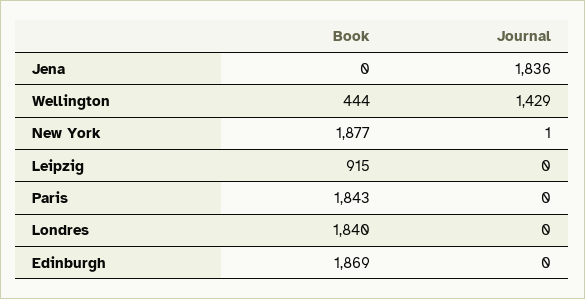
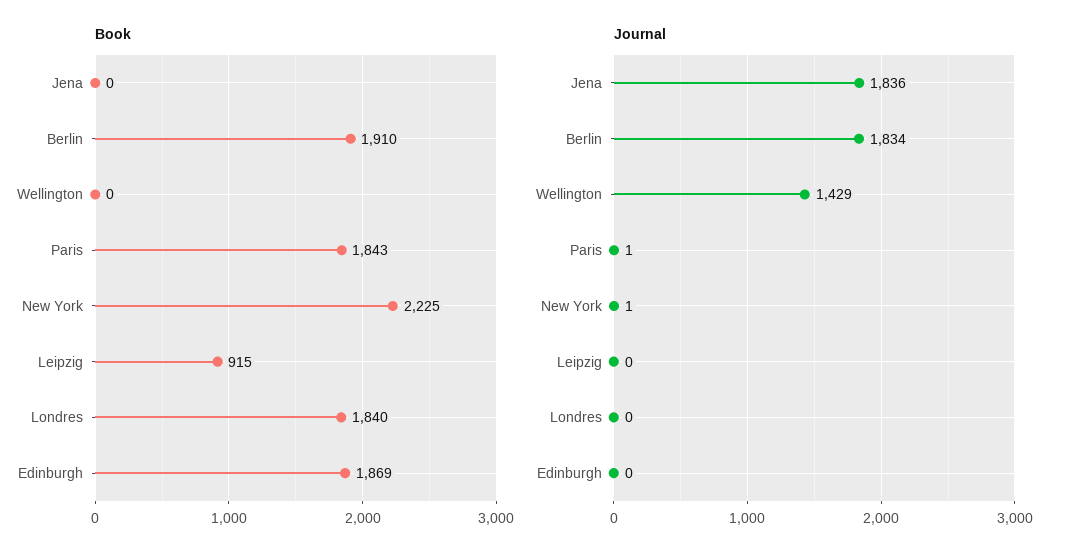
  {
    "Book": {
      "Jena": 0,
-     "Wellington": 444,
+     "Wellington": 0,
-     "New York": 1877,
+     "New York": 2225,
      "Leipzig": 915,
      "Paris": 1843,
      "Londres": 1840,
-     "Edinburgh": 1869
+     "Edinburgh": 1869,
+     "Berlin": 1910
    },
    "Journal": {
      "Jena": 1836,
      "Wellington": 1429,
      "New York": 1,
      "Leipzig": 0,
-     "Paris": 0,
+     "Paris": 1,
      "Londres": 0,
-     "Edinburgh": 0
+     "Edinburgh": 0,
+     "Berlin": 1834
    }
  }

